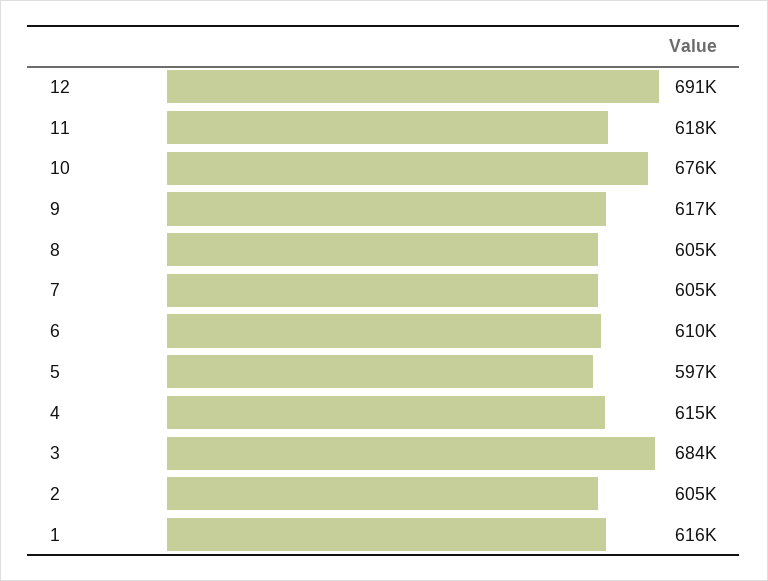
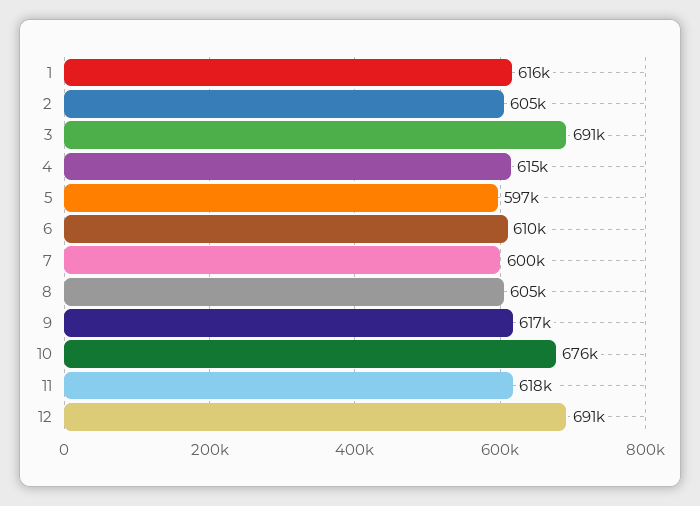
  {
    "12": 691000,
    "11": 618000,
    "10": 676000,
    "9": 617000,
    "8": 605000,
-   "7": 605000,
+   "7": 600000,
    "6": 610000,
    "5": 597000,
    "4": 615000,
-   "3": 684000,
+   "3": 691000,
    "2": 605000,
    "1": 616000
  }

